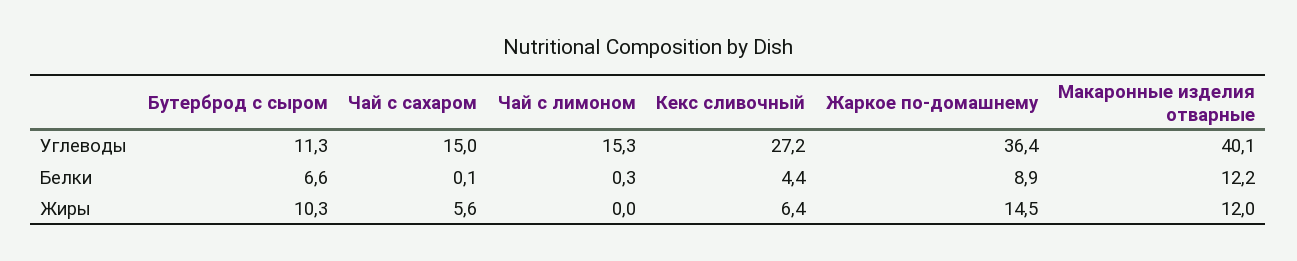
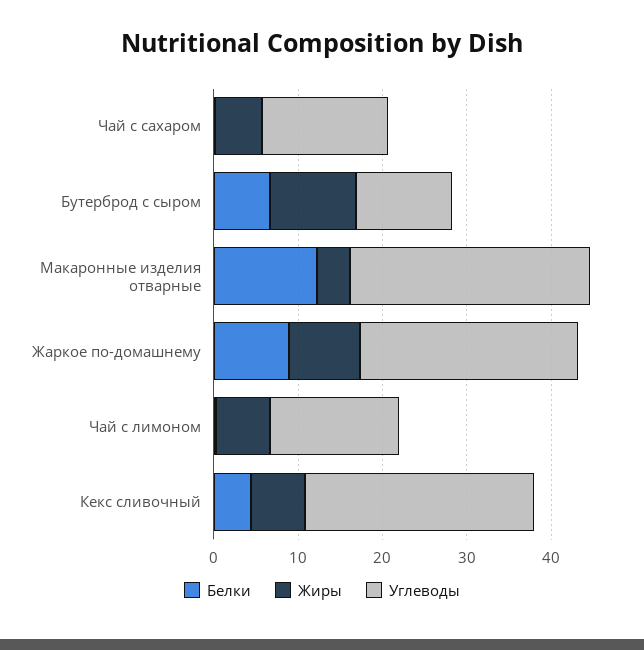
  {
    "Углеводы": {
      "Бутерброд с сыром": 11.3,
      "Чай с сахаром": 15,
      "Чай с лимоном": 15.3,
      "Кекс сливочный": 27.2,
-     "Жаркое по-домашнему": 36.4,
+     "Жаркое по-домашнему": 26,
-     "Макаронные изделия отварные": 40.1
+     "Макаронные изделия отварные": 28
    },
    "Белки": {
      "Бутерброд с сыром": 6.6,
      "Чай с сахаром": 0.1,
      "Чай с лимоном": 0.3,
      "Кекс сливочный": 4.4,
      "Жаркое по-домашнему": 8.9,
      "Макаронные изделия отварные": 12.2
    },
    "Жиры": {
      "Бутерброд с сыром": 10.3,
      "Чай с сахаром": 5.6,
-     "Чай с лимоном": 0,
+     "Чай с лимоном": 6,
      "Кекс сливочный": 6.4,
-     "Жаркое по-домашнему": 14.5,
+     "Жаркое по-домашнему": 8,
-     "Макаронные изделия отварные": 12
+     "Макаронные изделия отварные": 4
    }
  }

